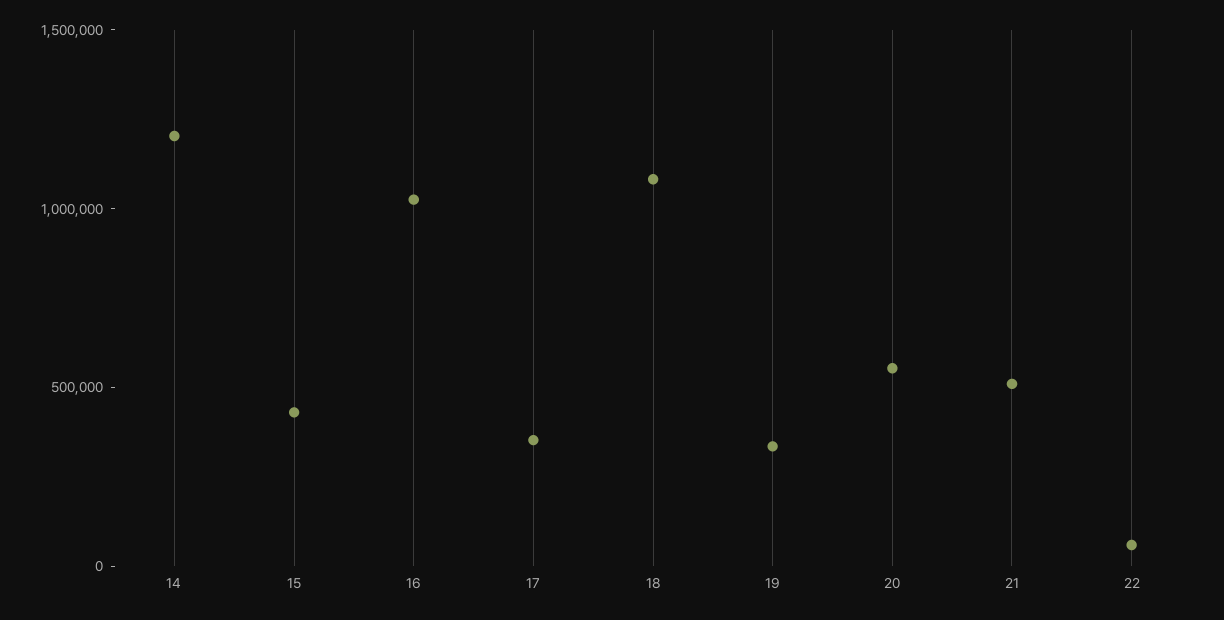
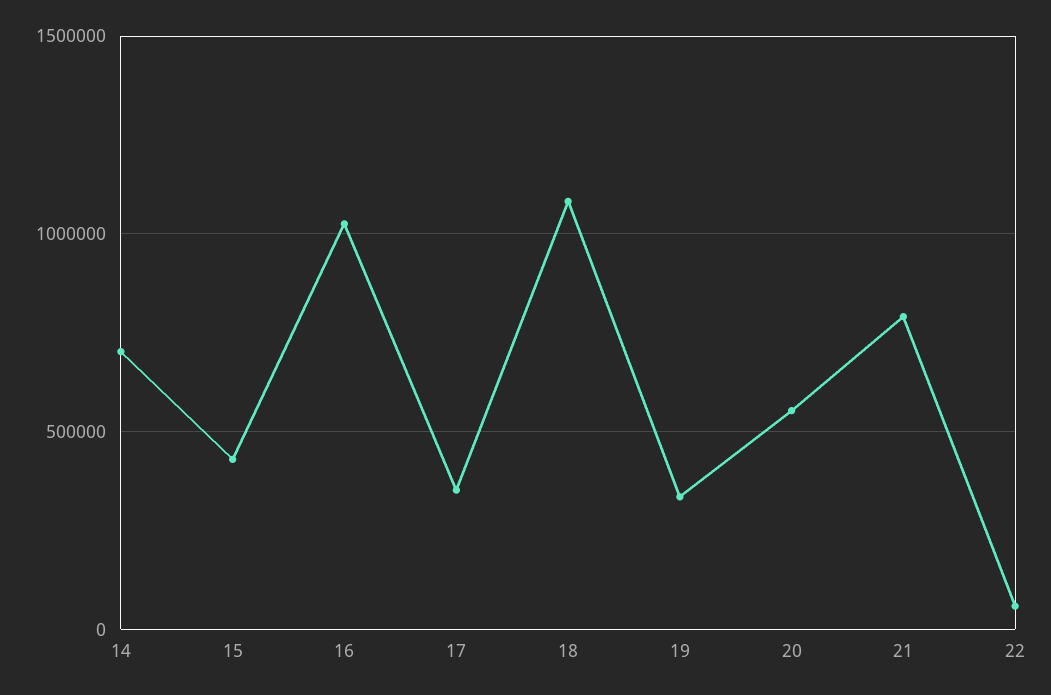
  {
-   "14": 1200000,
+   "14": 700000,
    "15": 450000,
    "16": 1050000,
    "17": 350000,
    "18": 1100000,
    "19": 350000,
    "20": 550000,
-   "21": 500000,
+   "21": 800000,
    "22": 50000
  }

